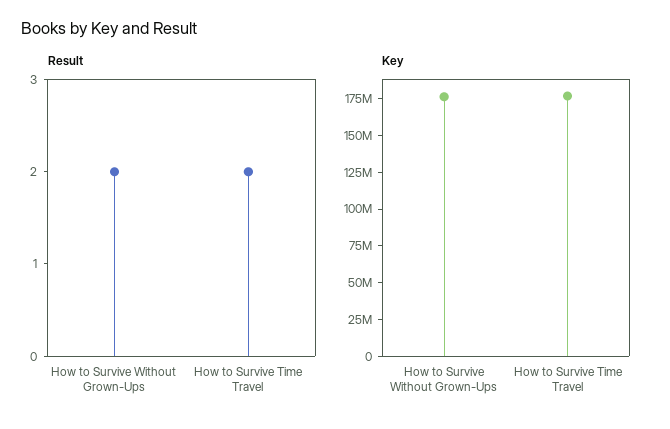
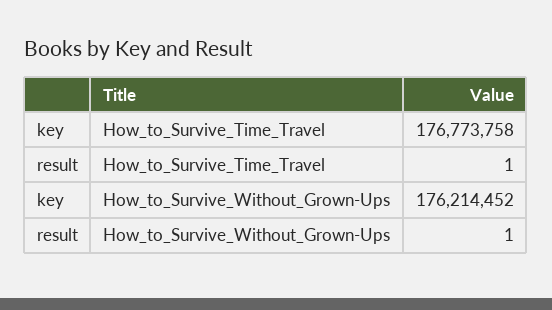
  {
    "Result": {
-     "How to Survive Without Grown-Ups": 2,
+     "How to Survive Without Grown-Ups": 1,
-     "How to Survive Time Travel": 2
+     "How to Survive Time Travel": 1
    },
    "Key": {
      "How to Survive Without Grown-Ups": 176214452,
      "How to Survive Time Travel": 176773758
    }
  }

